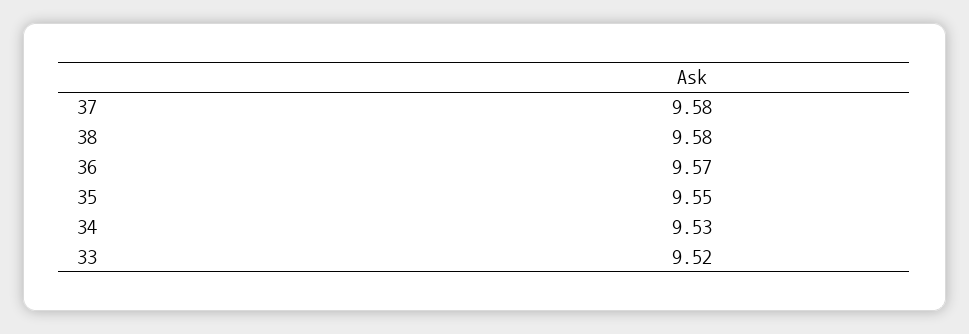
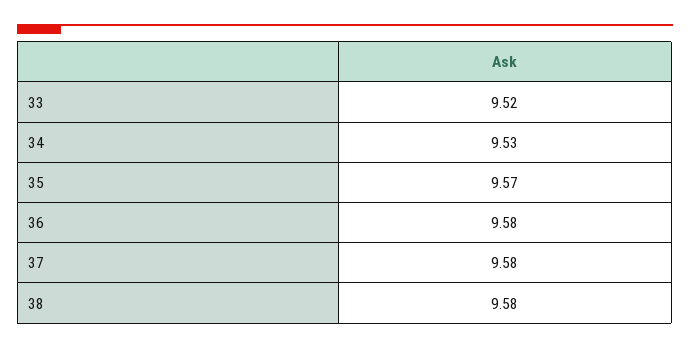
  {
    "37": 9.58,
    "38": 9.58,
-   "36": 9.57,
+   "36": 9.58,
-   "35": 9.55,
+   "35": 9.57,
    "34": 9.53,
    "33": 9.52
  }

